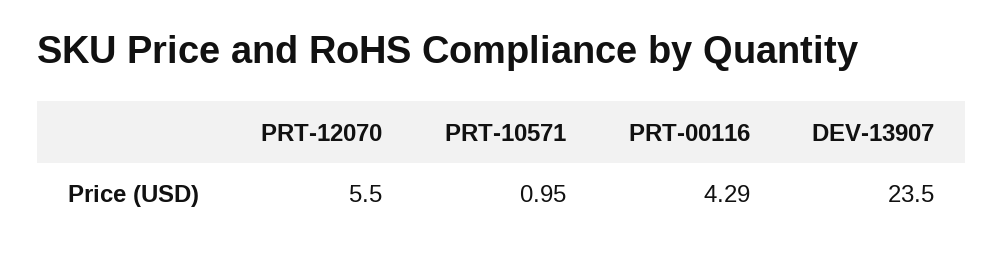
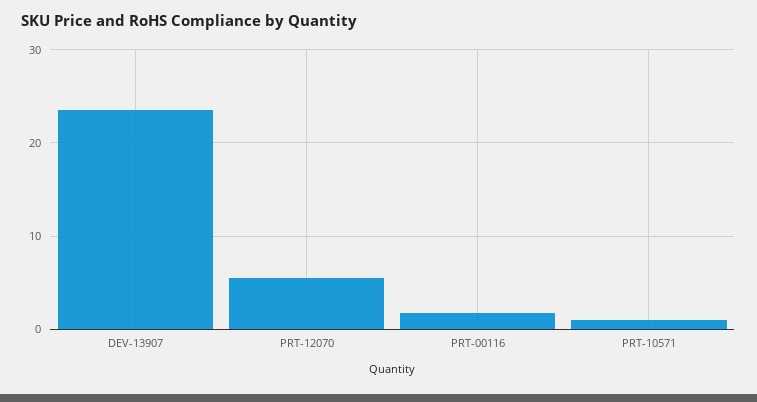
  {
    "PRT-12070": 5.5,
    "PRT-10571": 0.95,
-   "PRT-00116": 4.29,
+   "PRT-00116": 2,
    "DEV-13907": 23.5
  }

